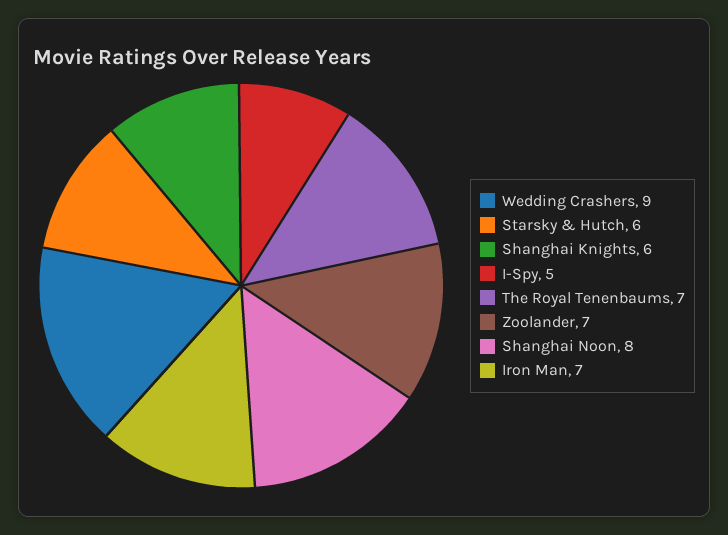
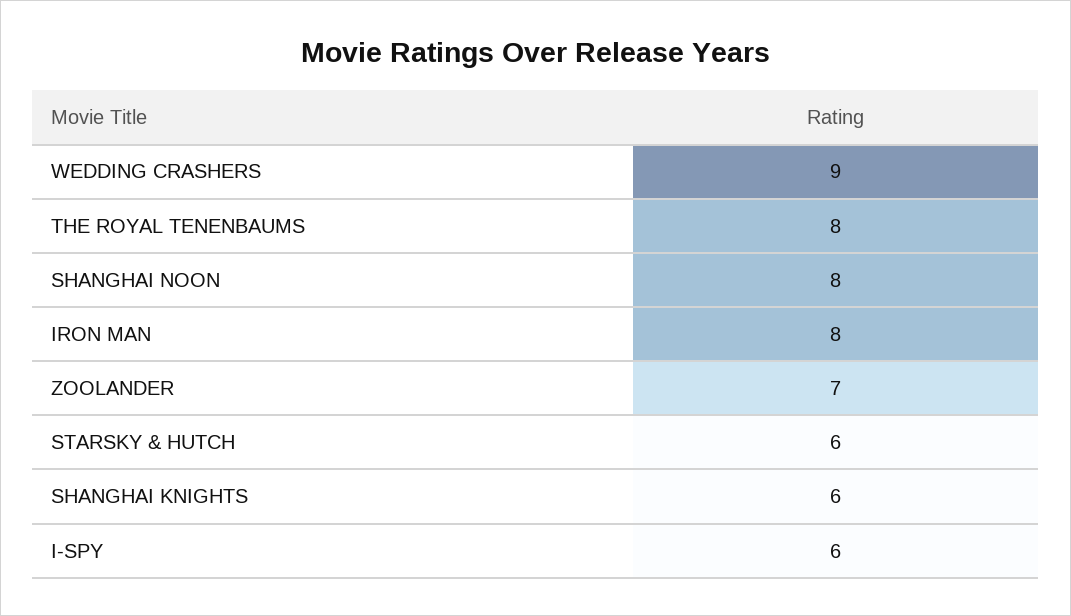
  {
    "Wedding Crashers": 9,
    "Starsky & Hutch": 6,
    "Shanghai Knights": 6,
-   "I-Spy": 5,
+   "I-Spy": 6,
-   "The Royal Tenenbaums": 7,
+   "The Royal Tenenbaums": 8,
    "Zoolander": 7,
    "Shanghai Noon": 8,
-   "Iron Man": 7
+   "Iron Man": 8
  }

